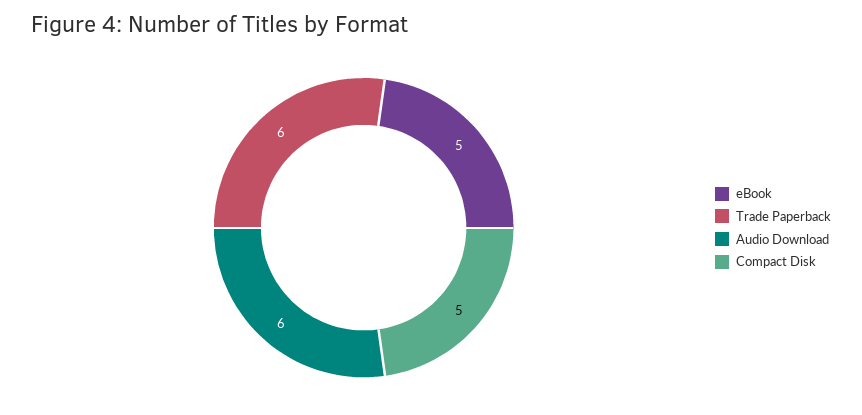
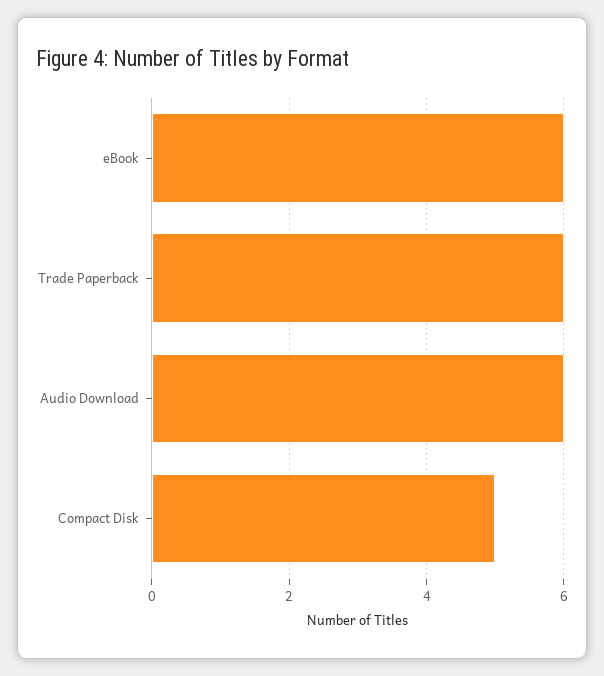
  {
-   "eBook": 5,
+   "eBook": 6,
    "Trade Paperback": 6,
    "Audio Download": 6,
    "Compact Disk": 5
  }

